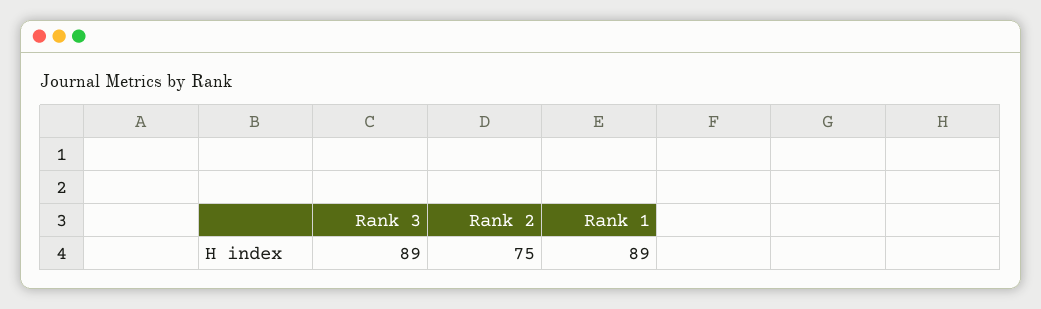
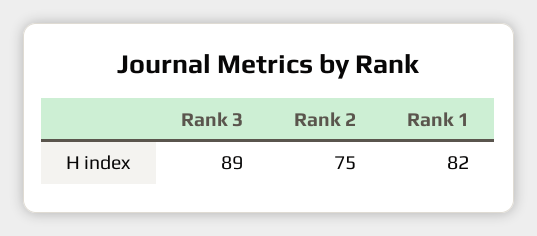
  {
    "Rank 3": 89,
    "Rank 2": 75,
-   "Rank 1": 89
+   "Rank 1": 82
  }

